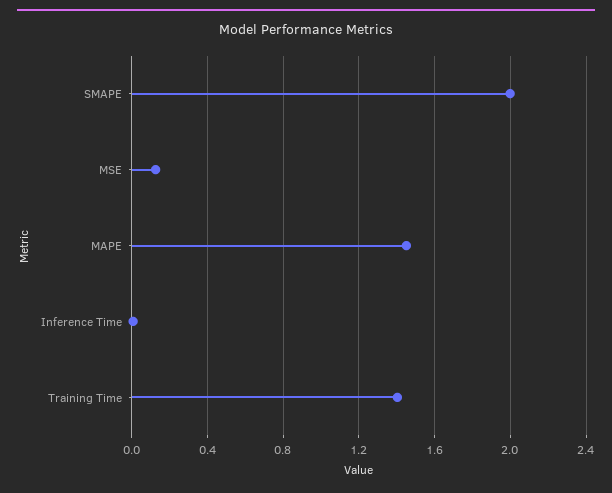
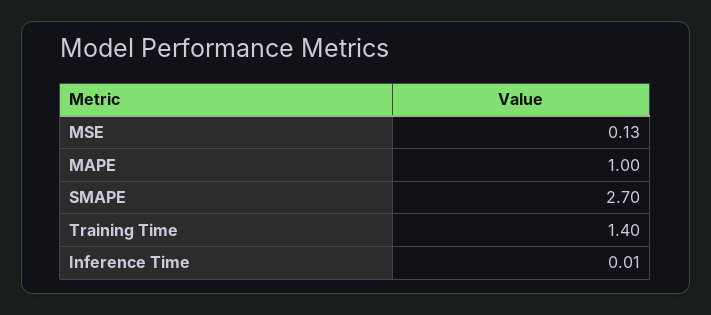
  {
-   "SMAPE": 2,
+   "SMAPE": 2.7,
    "MSE": 0.13,
-   "MAPE": 1.45,
+   "MAPE": 1,
    "Inference Time": 0.01,
    "Training Time": 1.4
  }

